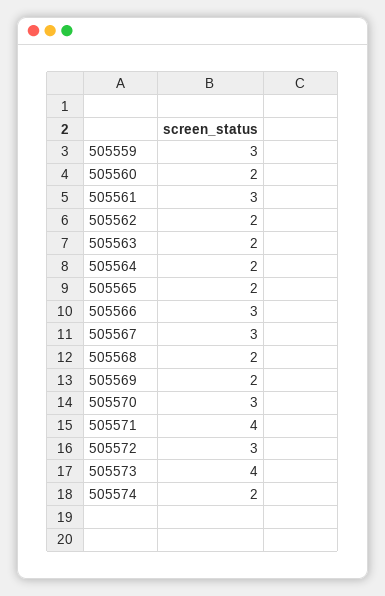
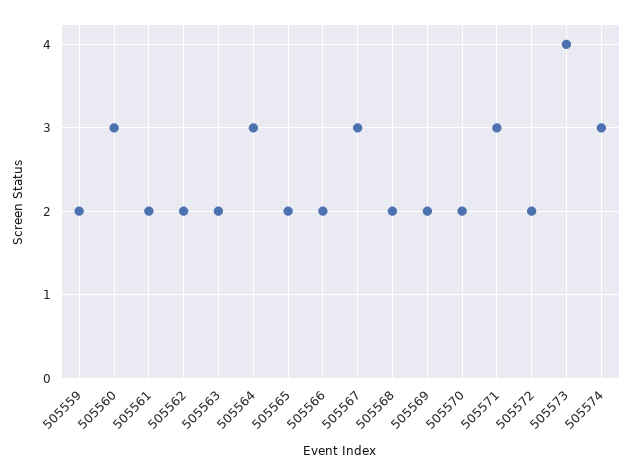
  {
-   "505559": 3,
+   "505559": 2,
-   "505560": 2,
+   "505560": 3,
-   "505561": 3,
+   "505561": 2,
    "505562": 2,
    "505563": 2,
-   "505564": 2,
+   "505564": 3,
    "505565": 2,
-   "505566": 3,
+   "505566": 2,
    "505567": 3,
    "505568": 2,
    "505569": 2,
-   "505570": 3,
+   "505570": 2,
-   "505571": 4,
+   "505571": 3,
-   "505572": 3,
+   "505572": 2,
    "505573": 4,
-   "505574": 2
+   "505574": 3
  }

